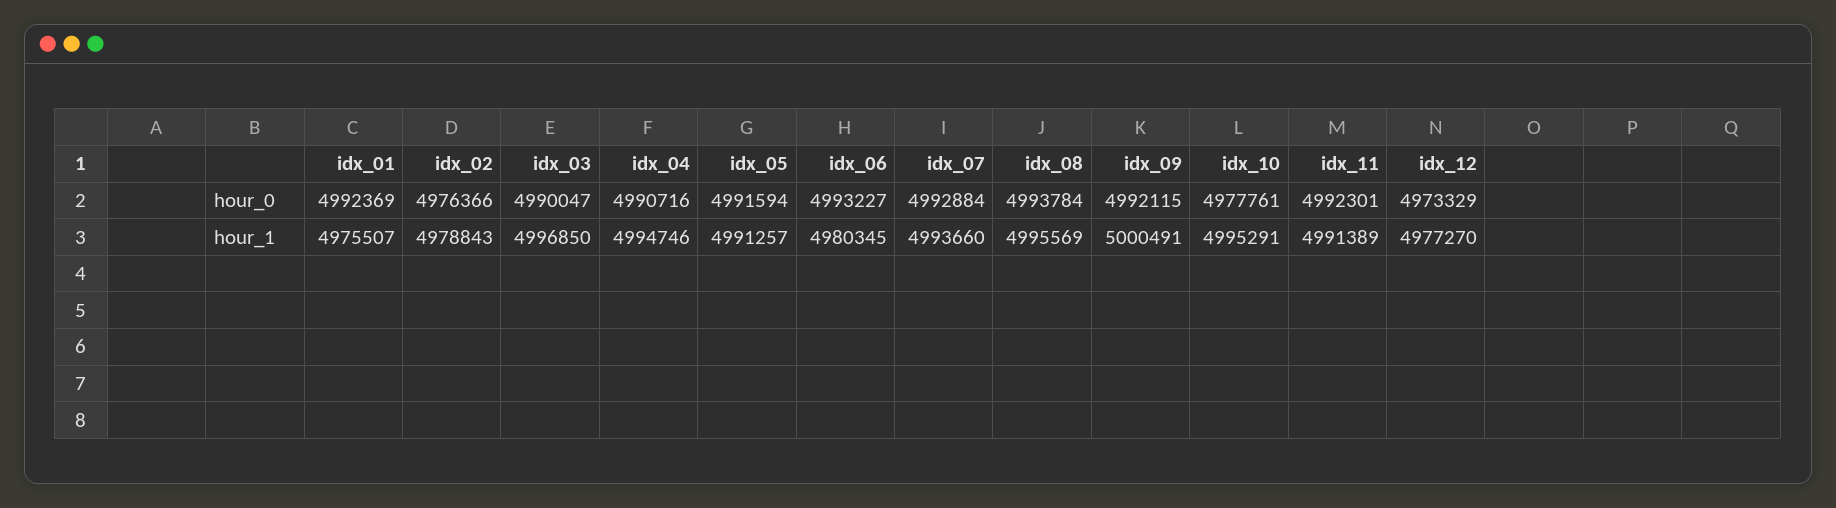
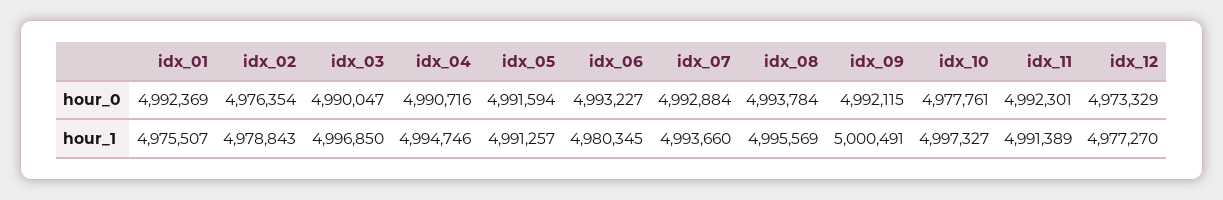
  {
    "idx_01": {
      "hour_0": 4992369,
      "hour_1": 4975507
    },
    "idx_02": {
-     "hour_0": 4976366,
+     "hour_0": 4976354,
      "hour_1": 4978843
    },
    "idx_03": {
      "hour_0": 4990047,
      "hour_1": 4996850
    },
    "idx_04": {
      "hour_0": 4990716,
      "hour_1": 4994746
    },
    "idx_05": {
      "hour_0": 4991594,
      "hour_1": 4991257
    },
    "idx_06": {
      "hour_0": 4993227,
      "hour_1": 4980345
    },
    "idx_07": {
      "hour_0": 4992884,
      "hour_1": 4993660
    },
    "idx_08": {
      "hour_0": 4993784,
      "hour_1": 4995569
    },
    "idx_09": {
      "hour_0": 4992115,
      "hour_1": 5000491
    },
    "idx_10": {
      "hour_0": 4977761,
-     "hour_1": 4995291
+     "hour_1": 4997327
    },
    "idx_11": {
      "hour_0": 4992301,
      "hour_1": 4991389
    },
    "idx_12": {
      "hour_0": 4973329,
      "hour_1": 4977270
    }
  }

